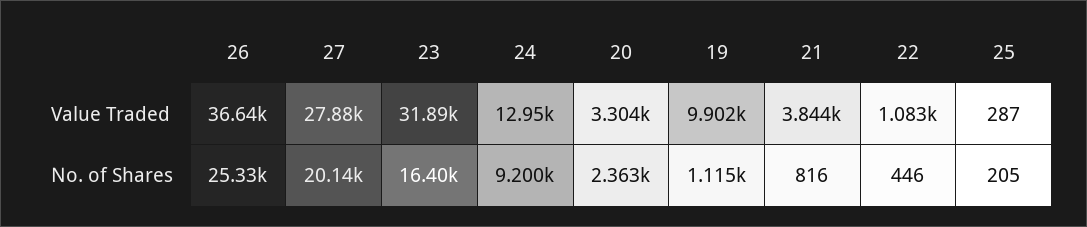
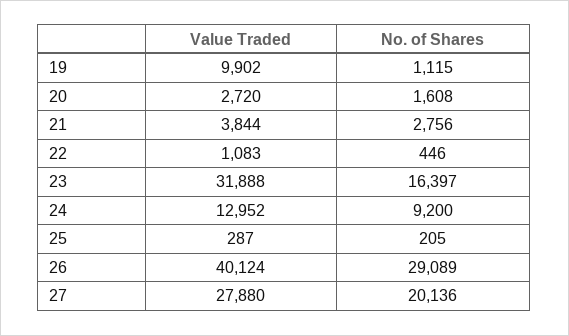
  {
    "26": {
-     "Value Traded": 36640,
+     "Value Traded": 40124,
-     "No. of Shares": 25330
+     "No. of Shares": 29089
    },
    "27": {
      "Value Traded": 27880,
      "No. of Shares": 20136
    },
    "23": {
      "Value Traded": 31888,
      "No. of Shares": 16397
    },
    "24": {
      "Value Traded": 12952,
      "No. of Shares": 9200
    },
    "20": {
-     "Value Traded": 3304,
+     "Value Traded": 2720,
-     "No. of Shares": 2363
+     "No. of Shares": 1608
    },
    "19": {
      "Value Traded": 9902,
      "No. of Shares": 1115
    },
    "21": {
      "Value Traded": 3844,
-     "No. of Shares": 816
+     "No. of Shares": 2756
    },
    "22": {
      "Value Traded": 1083,
      "No. of Shares": 446
    },
    "25": {
      "Value Traded": 287,
      "No. of Shares": 205
    }
  }

